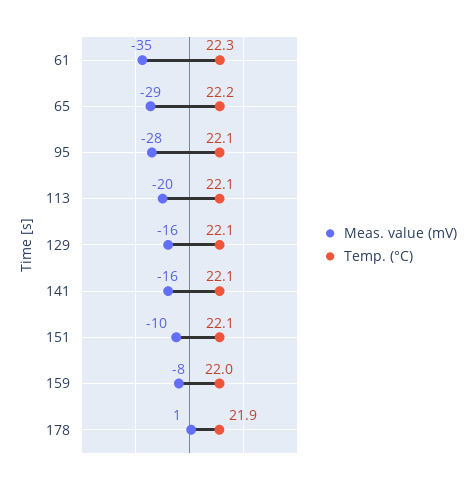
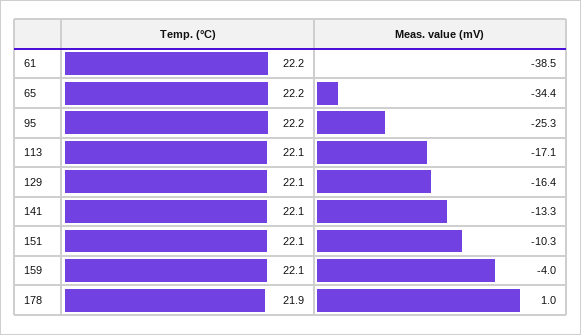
  {
    "Meas. value (mV)": {
-     "61": -35,
+     "61": -38.5,
-     "65": -29,
+     "65": -34.4,
-     "95": -28,
+     "95": -25.3,
-     "113": -20,
+     "113": -17.1,
      "129": -16.4,
-     "141": -16,
+     "141": -13.3,
      "151": -10.3,
-     "159": -8,
+     "159": -4,
      "178": 1
    },
    "Temp. (°C)": {
-     "61": 22.3,
+     "61": 22.2,
      "65": 22.2,
-     "95": 22.1,
+     "95": 22.2,
      "113": 22.1,
      "129": 22.1,
      "141": 22.1,
      "151": 22.1,
-     "159": 22,
+     "159": 22.1,
      "178": 21.9
    }
  }

